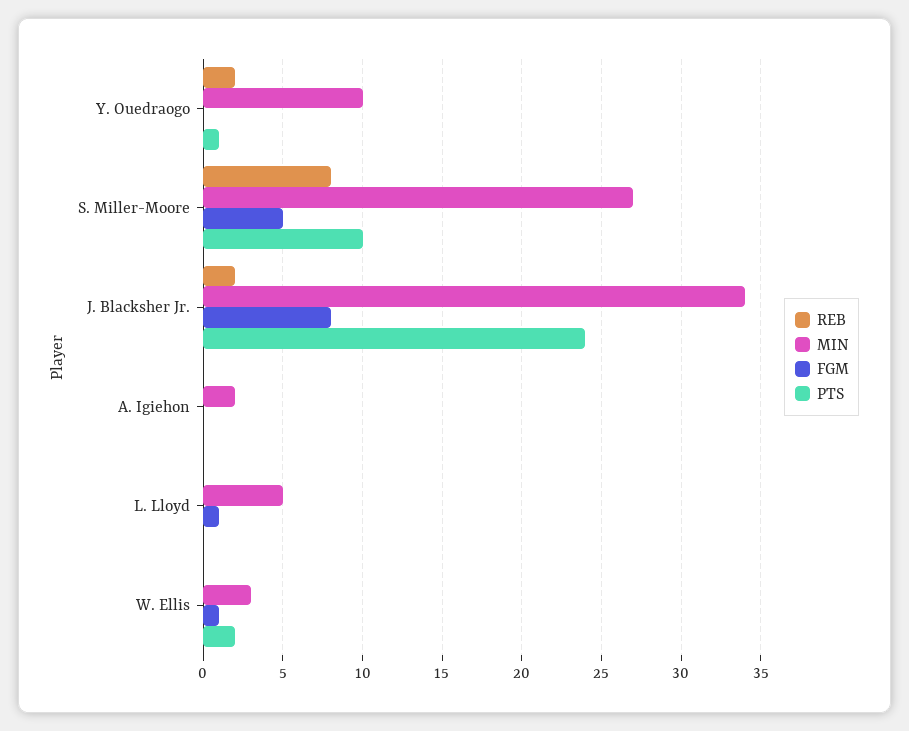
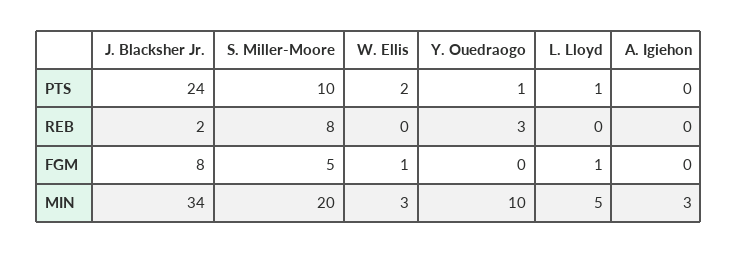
  {
    "REB": {
-     "Y. Ouedraogo": 2,
+     "Y. Ouedraogo": 3,
      "S. Miller-Moore": 8,
      "J. Blacksher Jr.": 2,
      "A. Igiehon": 0,
      "L. Lloyd": 0,
      "W. Ellis": 0
    },
    "MIN": {
      "Y. Ouedraogo": 10,
-     "S. Miller-Moore": 27,
+     "S. Miller-Moore": 20,
      "J. Blacksher Jr.": 34,
-     "A. Igiehon": 2,
+     "A. Igiehon": 3,
      "L. Lloyd": 5,
      "W. Ellis": 3
    },
    "FGM": {
      "Y. Ouedraogo": 0,
      "S. Miller-Moore": 5,
      "J. Blacksher Jr.": 8,
      "A. Igiehon": 0,
      "L. Lloyd": 1,
      "W. Ellis": 1
    },
    "PTS": {
      "Y. Ouedraogo": 1,
      "S. Miller-Moore": 10,
      "J. Blacksher Jr.": 24,
      "A. Igiehon": 0,
-     "L. Lloyd": 0,
+     "L. Lloyd": 1,
      "W. Ellis": 2
    }
  }

